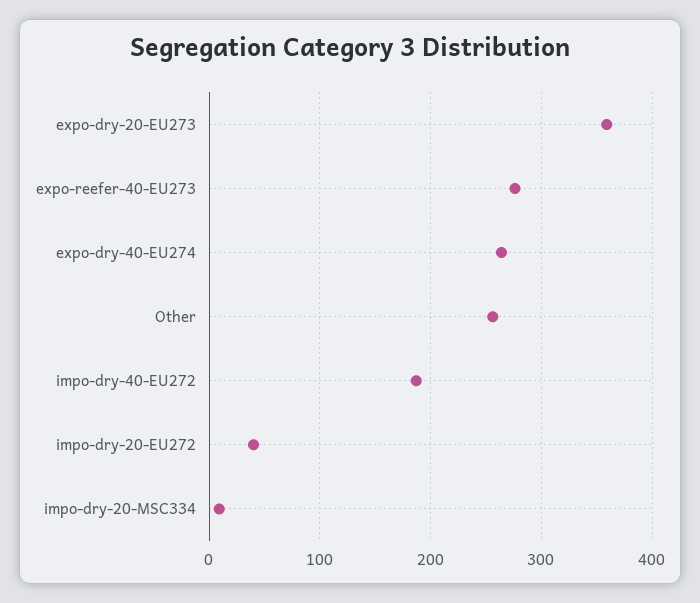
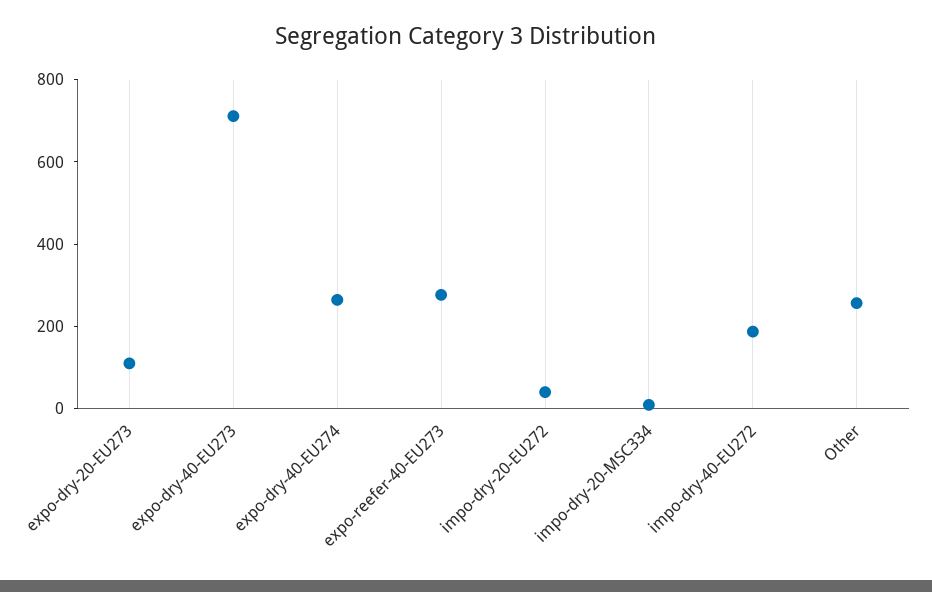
  {
-   "expo-dry-20-EU273": 360,
+   "expo-dry-20-EU273": 100,
    "expo-reefer-40-EU273": 280,
    "expo-dry-40-EU274": 260,
    "Other": 260,
    "impo-dry-40-EU272": 190,
    "impo-dry-20-EU272": 40,
-   "impo-dry-20-MSC334": 10
+   "impo-dry-20-MSC334": 10,
+   "expo-dry-40-EU273": 700
  }

